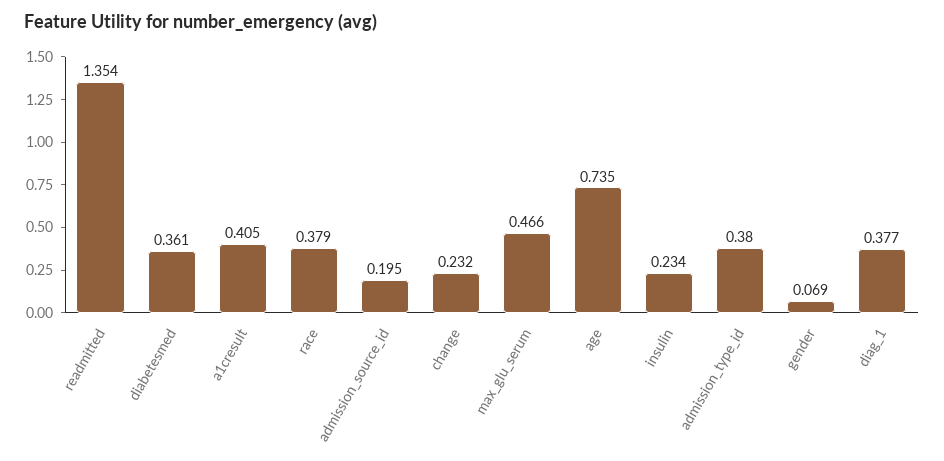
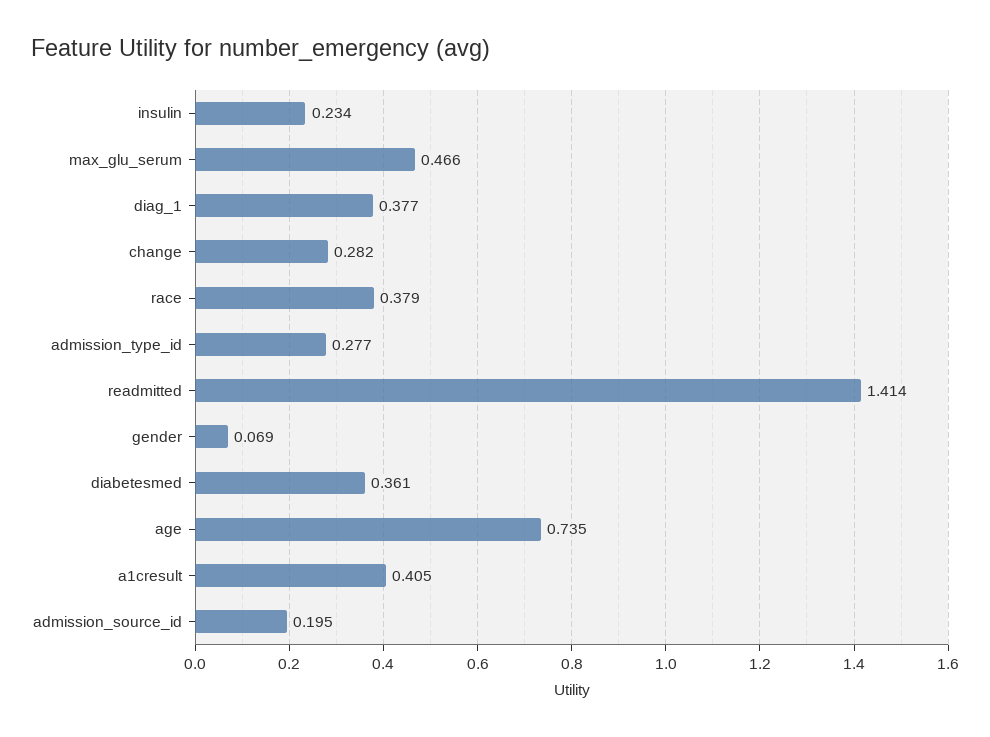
  {
-   "readmitted": 1.354,
+   "readmitted": 1.414,
    "diabetesmed": 0.361,
    "a1cresult": 0.405,
    "race": 0.379,
    "admission_source_id": 0.195,
-   "change": 0.232,
+   "change": 0.282,
    "max_glu_serum": 0.466,
    "age": 0.735,
    "insulin": 0.234,
-   "admission_type_id": 0.38,
+   "admission_type_id": 0.277,
    "gender": 0.069,
    "diag_1": 0.377
  }

